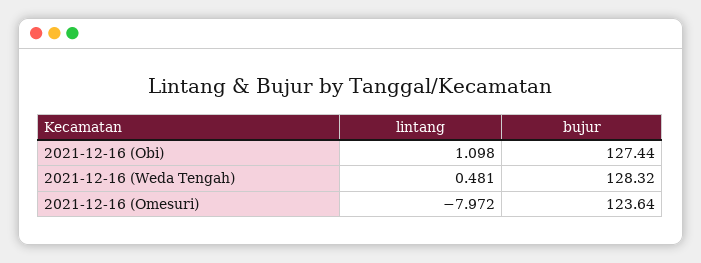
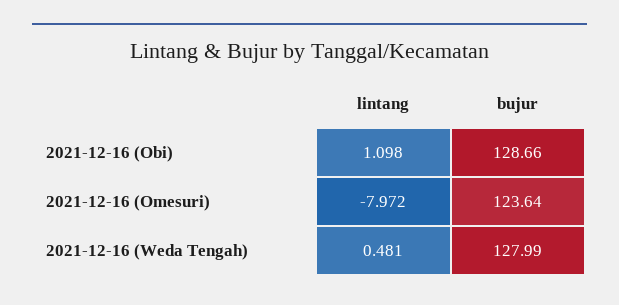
  {
    "lintang": {
      "2021-12-16 (Obi)": 1.098,
      "2021-12-16 (Weda Tengah)": 0.481,
      "2021-12-16 (Omesuri)": -7.972
    },
    "bujur": {
-     "2021-12-16 (Obi)": 127.44,
+     "2021-12-16 (Obi)": 128.66,
-     "2021-12-16 (Weda Tengah)": 128.32,
+     "2021-12-16 (Weda Tengah)": 127.99,
      "2021-12-16 (Omesuri)": 123.64
    }
  }

